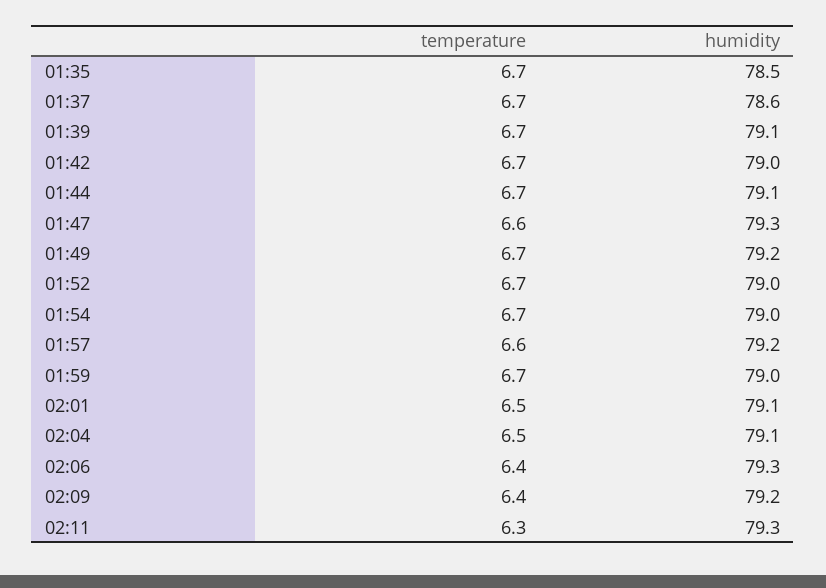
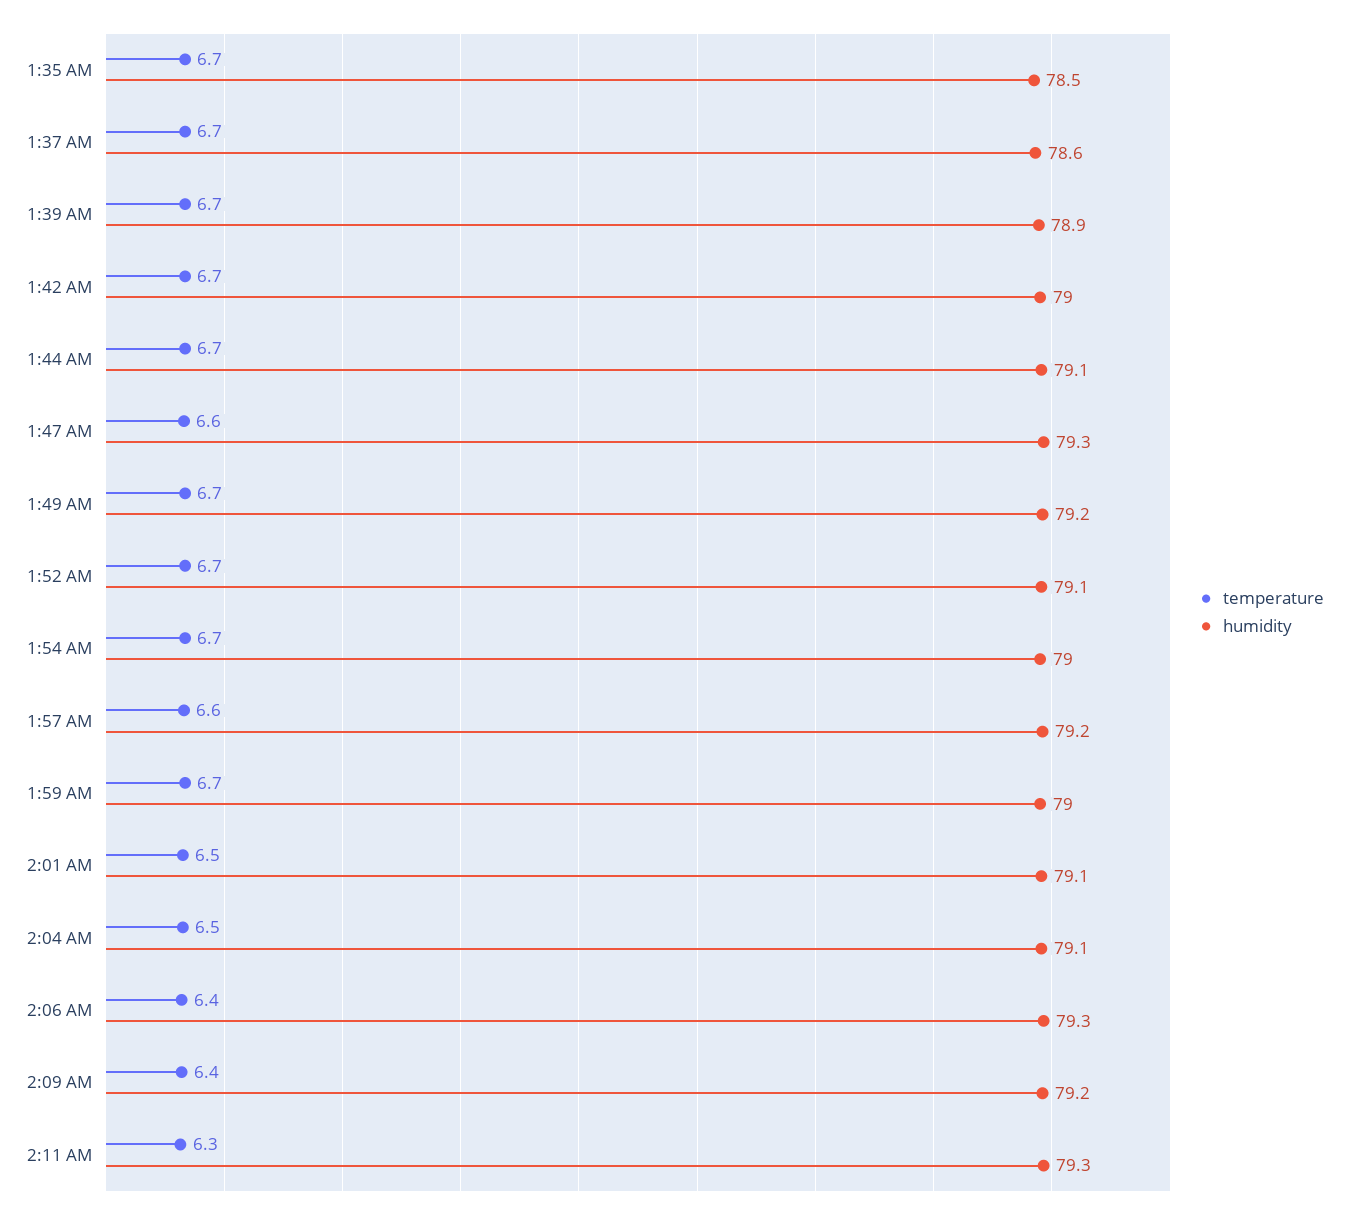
  {
    "temperature": {
      "01:35": 6.7,
      "01:37": 6.7,
      "01:39": 6.7,
      "01:42": 6.7,
      "01:44": 6.7,
      "01:47": 6.6,
      "01:49": 6.7,
      "01:52": 6.7,
      "01:54": 6.7,
      "01:57": 6.6,
      "01:59": 6.7,
      "02:01": 6.5,
      "02:04": 6.5,
      "02:06": 6.4,
      "02:09": 6.4,
      "02:11": 6.3
    },
    "humidity": {
      "01:35": 78.5,
      "01:37": 78.6,
-     "01:39": 79.1,
+     "01:39": 78.9,
      "01:42": 79,
      "01:44": 79.1,
      "01:47": 79.3,
      "01:49": 79.2,
-     "01:52": 79,
+     "01:52": 79.1,
      "01:54": 79,
      "01:57": 79.2,
      "01:59": 79,
      "02:01": 79.1,
      "02:04": 79.1,
      "02:06": 79.3,
      "02:09": 79.2,
      "02:11": 79.3
    }
  }

